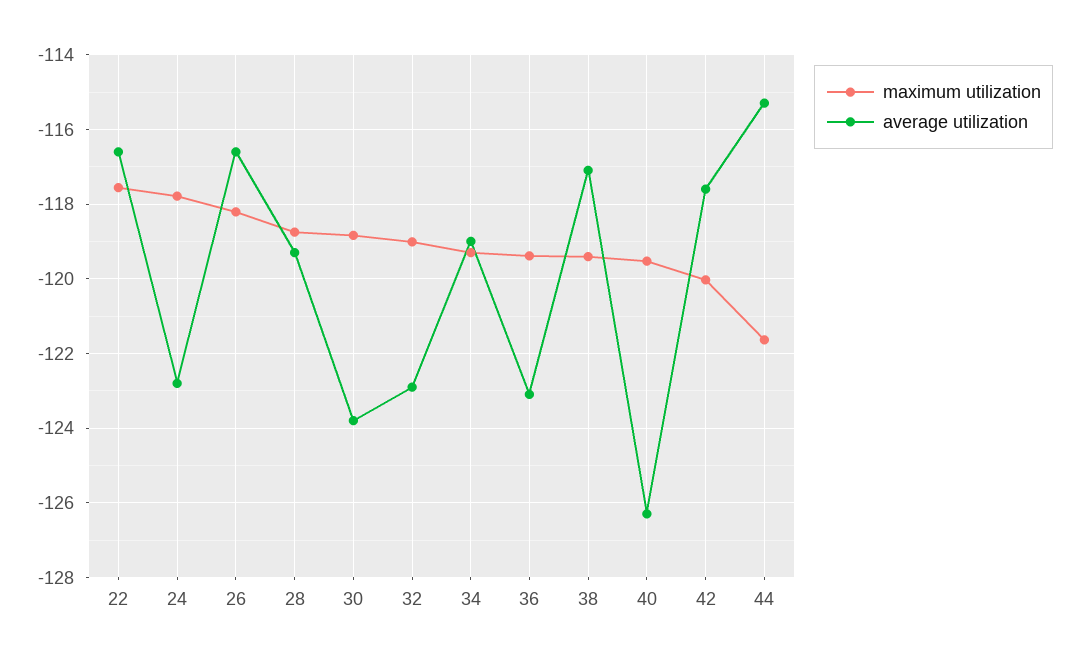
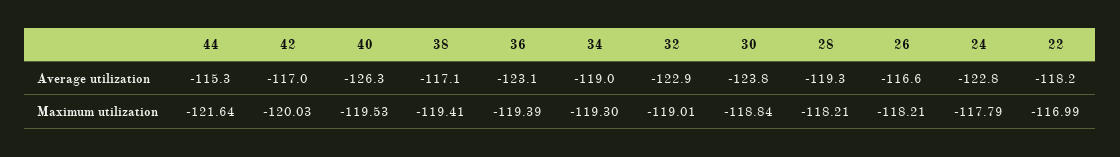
  {
    "maximum utilization": {
-     "22": -117.6,
+     "22": -116.99,
      "24": -117.79,
      "26": -118.21,
-     "28": -118.8,
+     "28": -118.21,
      "30": -118.84,
      "32": -119.01,
      "34": -119.3,
      "36": -119.39,
      "38": -119.41,
      "40": -119.53,
      "42": -120.03,
      "44": -121.64
    },
    "average utilization": {
-     "22": -116.6,
+     "22": -118.2,
      "24": -122.8,
      "26": -116.6,
      "28": -119.3,
      "30": -123.8,
      "32": -122.9,
      "34": -119,
      "36": -123.1,
      "38": -117.1,
      "40": -126.3,
-     "42": -117.6,
+     "42": -117,
      "44": -115.3
    }
  }

